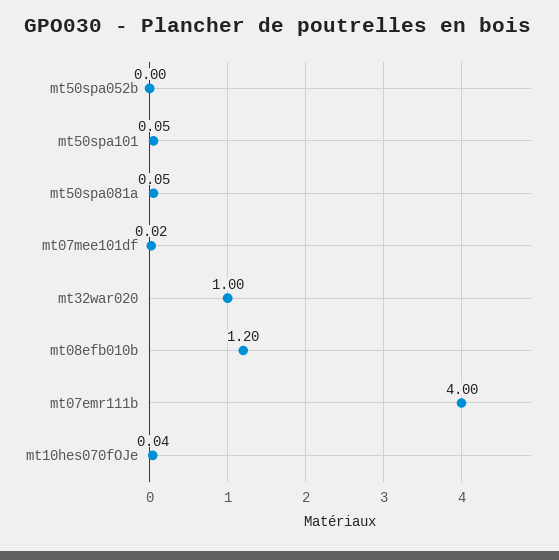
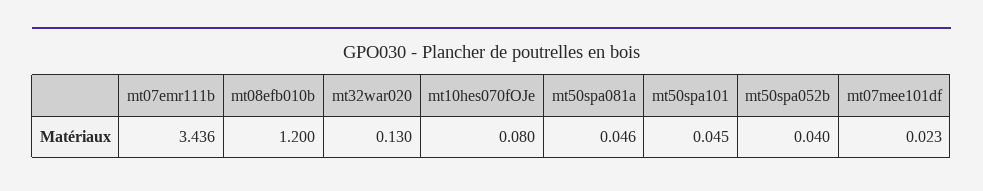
  {
-   "mt50spa052b": 0,
+   "mt50spa052b": 0.04,
    "mt50spa101": 0.045,
    "mt50spa081a": 0.046,
    "mt07mee101df": 0.023,
-   "mt32war020": 1,
+   "mt32war020": 0.13,
    "mt08efb010b": 1.2,
-   "mt07emr111b": 4,
+   "mt07emr111b": 3.436,
-   "mt10hes070fOJe": 0.04
+   "mt10hes070fOJe": 0.08
  }

